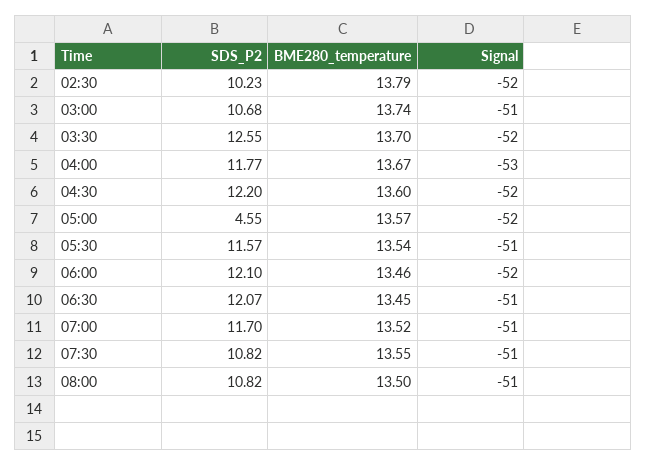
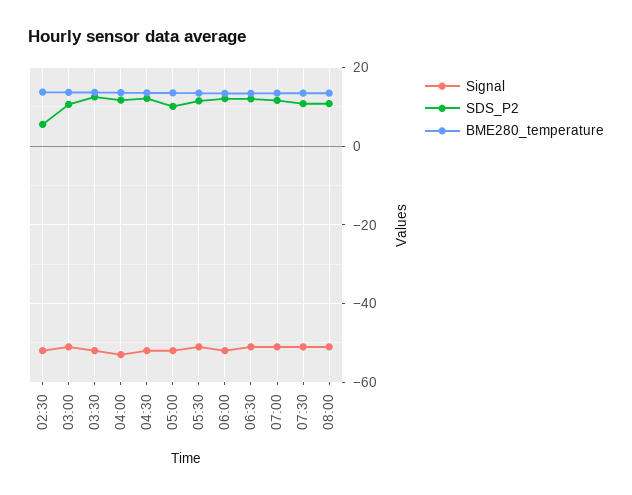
  {
    "SDS_P2": {
-     "02:30": 10.23,
+     "02:30": 6,
      "03:00": 10.68,
      "03:30": 12.55,
      "04:00": 11.77,
      "04:30": 12.2,
-     "05:00": 4.55,
+     "05:00": 10,
      "05:30": 11.57,
      "06:00": 12.1,
      "06:30": 12.07,
      "07:00": 11.7,
      "07:30": 10.82,
      "08:00": 10.82
    },
    "BME280_temperature": {
      "02:30": 13.79,
      "03:00": 13.74,
      "03:30": 13.7,
      "04:00": 13.67,
      "04:30": 13.6,
      "05:00": 13.57,
      "05:30": 13.54,
      "06:00": 13.46,
      "06:30": 13.45,
      "07:00": 13.52,
      "07:30": 13.55,
      "08:00": 13.5
    },
    "Signal": {
      "02:30": -52,
      "03:00": -51,
      "03:30": -52,
      "04:00": -53,
      "04:30": -52,
      "05:00": -52,
      "05:30": -51,
      "06:00": -52,
      "06:30": -51,
      "07:00": -51,
      "07:30": -51,
      "08:00": -51
    }
  }

